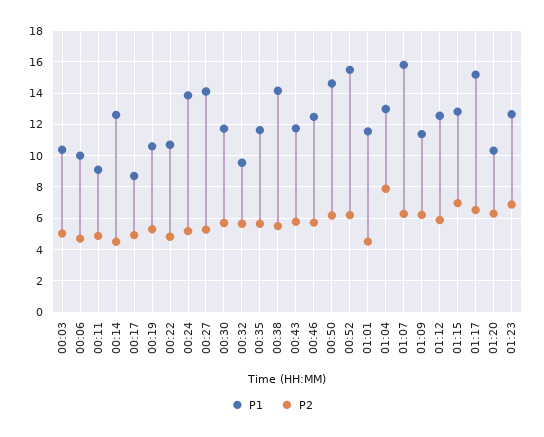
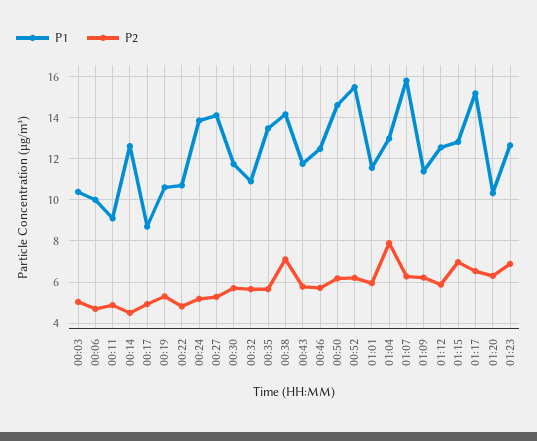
  {
    "P1": {
      "00:03": 10.5,
      "00:06": 10,
      "00:11": 9,
      "00:14": 12.5,
      "00:17": 8.5,
      "00:19": 10.5,
      "00:22": 10.5,
      "00:24": 14,
      "00:27": 14,
      "00:30": 11.5,
-     "00:32": 9.5,
+     "00:32": 11,
-     "00:35": 11.5,
+     "00:35": 13.5,
      "00:38": 14,
      "00:43": 12,
      "00:46": 12.5,
      "00:50": 14.5,
      "00:52": 15.5,
      "01:01": 11.5,
      "01:04": 13,
      "01:07": 16,
      "01:09": 11.5,
      "01:12": 12.5,
      "01:15": 13,
      "01:17": 15,
      "01:20": 10.5,
      "01:23": 12.5
    },
    "P2": {
      "00:03": 5,
      "00:06": 4.5,
      "00:11": 5,
      "00:14": 4.5,
      "00:17": 5,
      "00:19": 5.5,
      "00:22": 5,
      "00:24": 5,
      "00:27": 5.5,
      "00:30": 5.5,
      "00:32": 5.5,
      "00:35": 5.5,
-     "00:38": 5.5,
+     "00:38": 7,
      "00:43": 6,
      "00:46": 5.5,
      "00:50": 6,
      "00:52": 6,
-     "01:01": 4.5,
+     "01:01": 6,
      "01:04": 8,
      "01:07": 6.5,
      "01:09": 6,
      "01:12": 6,
      "01:15": 7,
      "01:17": 6.5,
      "01:20": 6.5,
      "01:23": 7
    }
  }

